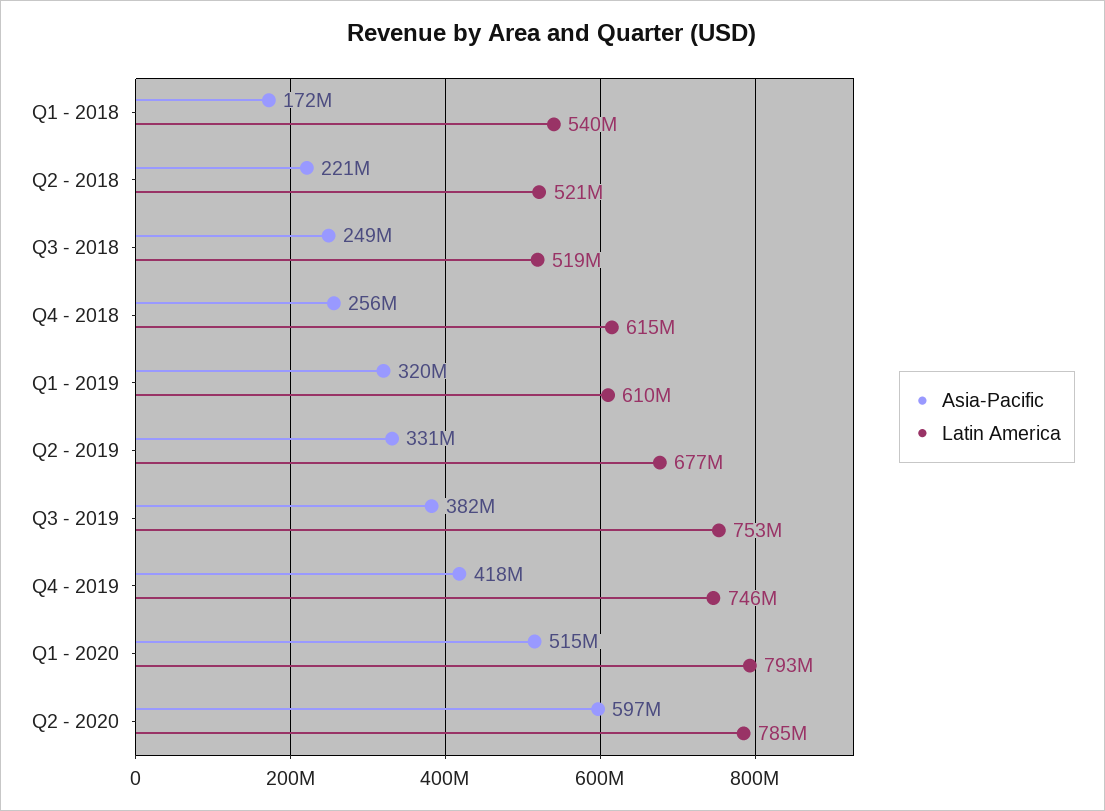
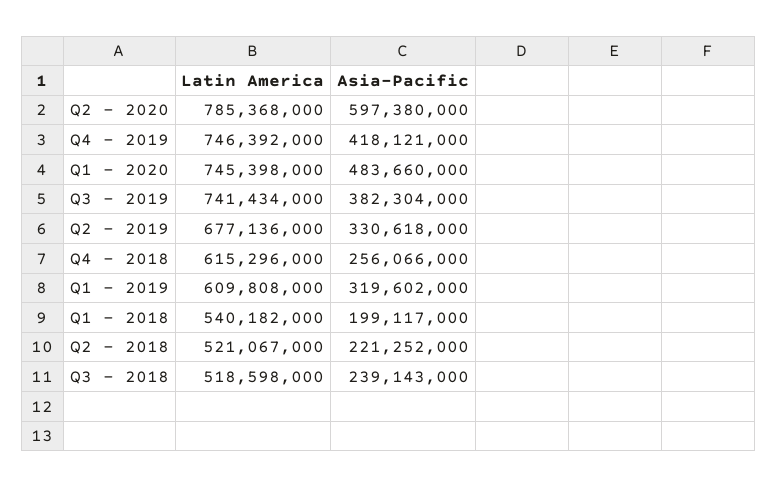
  {
    "Asia-Pacific": {
-     "Q1 - 2018": 172000000,
+     "Q1 - 2018": 199117000,
      "Q2 - 2018": 221252000,
-     "Q3 - 2018": 249000000,
+     "Q3 - 2018": 239143000,
      "Q4 - 2018": 256066000,
      "Q1 - 2019": 319602000,
      "Q2 - 2019": 330618000,
      "Q3 - 2019": 382304000,
      "Q4 - 2019": 418121000,
-     "Q1 - 2020": 515000000,
+     "Q1 - 2020": 483660000,
      "Q2 - 2020": 597380000
    },
    "Latin America": {
      "Q1 - 2018": 540182000,
      "Q2 - 2018": 521067000,
      "Q3 - 2018": 518598000,
      "Q4 - 2018": 615296000,
      "Q1 - 2019": 609808000,
      "Q2 - 2019": 677136000,
-     "Q3 - 2019": 753000000,
+     "Q3 - 2019": 741434000,
      "Q4 - 2019": 746392000,
-     "Q1 - 2020": 793000000,
+     "Q1 - 2020": 745398000,
      "Q2 - 2020": 785368000
    }
  }

